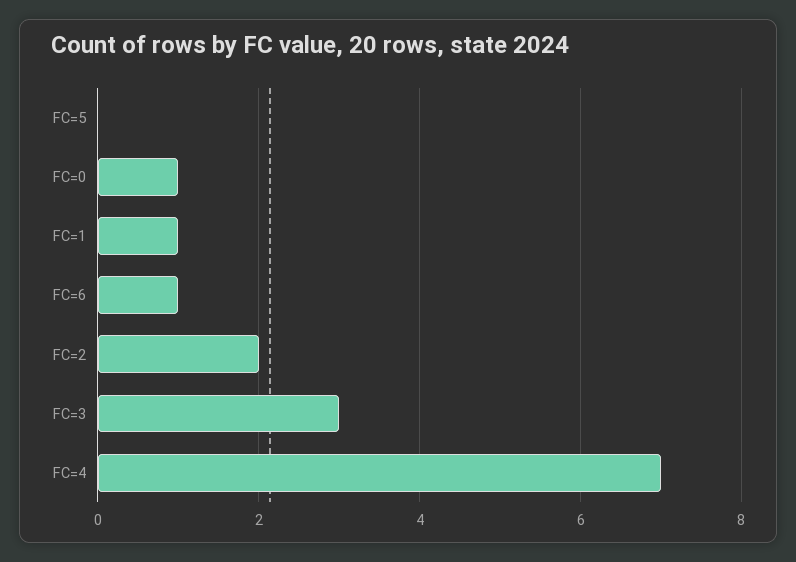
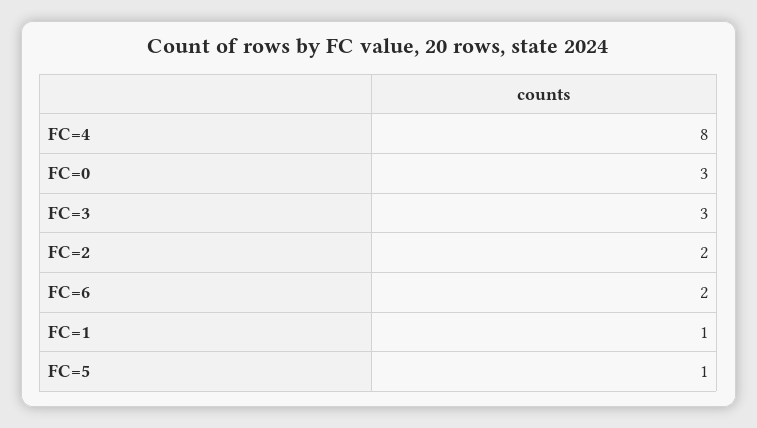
  {
-   "FC=5": 0,
+   "FC=5": 1,
-   "FC=0": 1,
+   "FC=0": 3,
    "FC=1": 1,
-   "FC=6": 1,
+   "FC=6": 2,
    "FC=2": 2,
    "FC=3": 3,
-   "FC=4": 7
+   "FC=4": 8
  }

